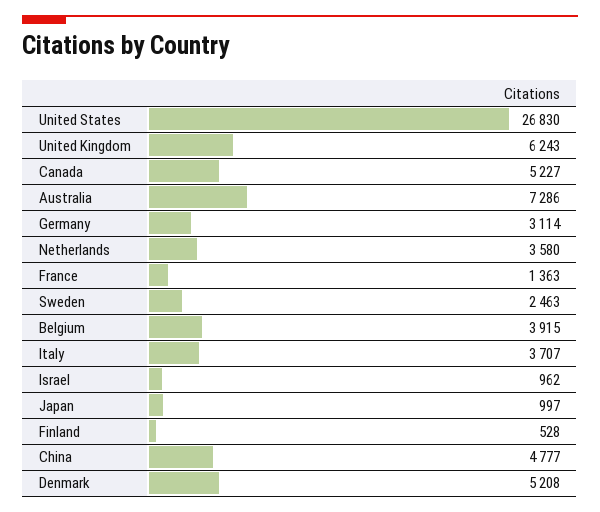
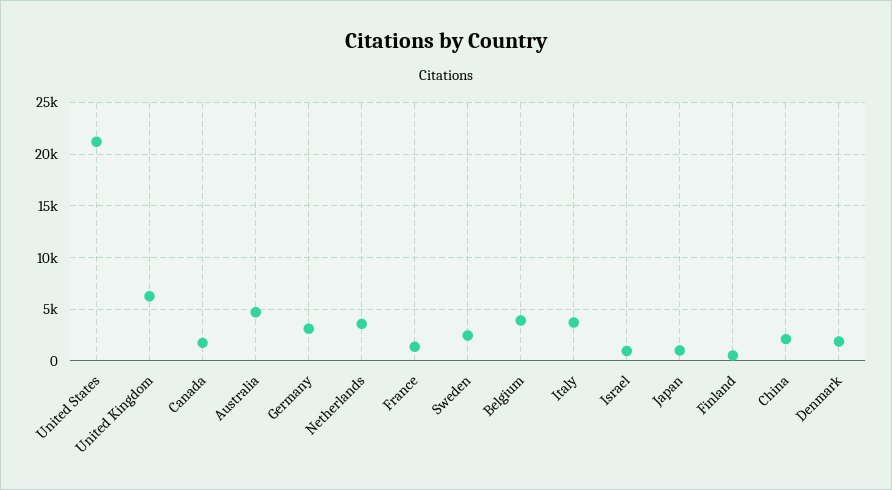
  {
-   "United States": 26830,
+   "United States": 21000,
    "United Kingdom": 6243,
-   "Canada": 5227,
+   "Canada": 2000,
-   "Australia": 7286,
+   "Australia": 5000,
    "Germany": 3114,
    "Netherlands": 3580,
    "France": 1363,
    "Sweden": 2463,
    "Belgium": 3915,
    "Italy": 3707,
    "Israel": 962,
    "Japan": 997,
    "Finland": 528,
-   "China": 4777,
+   "China": 2000,
-   "Denmark": 5208
+   "Denmark": 2000
  }

